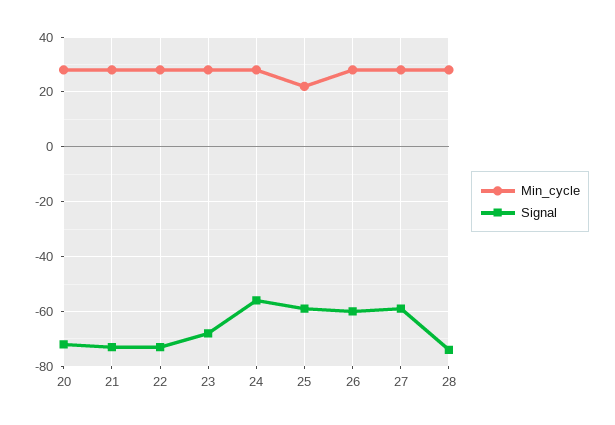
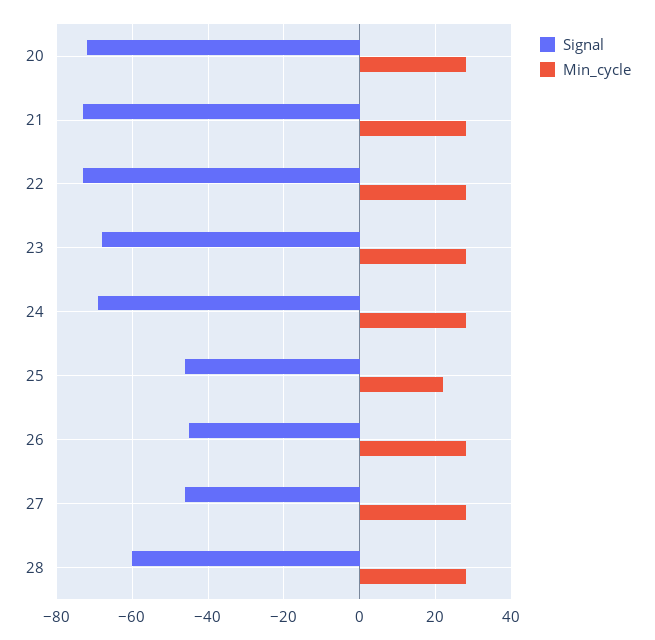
  {
    "Min_cycle": {
      "20": 30,
      "21": 30,
      "22": 30,
      "23": 30,
      "24": 30,
      "25": 20,
      "26": 30,
      "27": 30,
      "28": 30
    },
    "Signal": {
      "20": -70,
      "21": -75,
      "22": -75,
      "23": -70,
-     "24": -55,
+     "24": -70,
-     "25": -60,
+     "25": -45,
-     "26": -60,
+     "26": -45,
-     "27": -60,
+     "27": -45,
-     "28": -75
+     "28": -60
    }
  }

